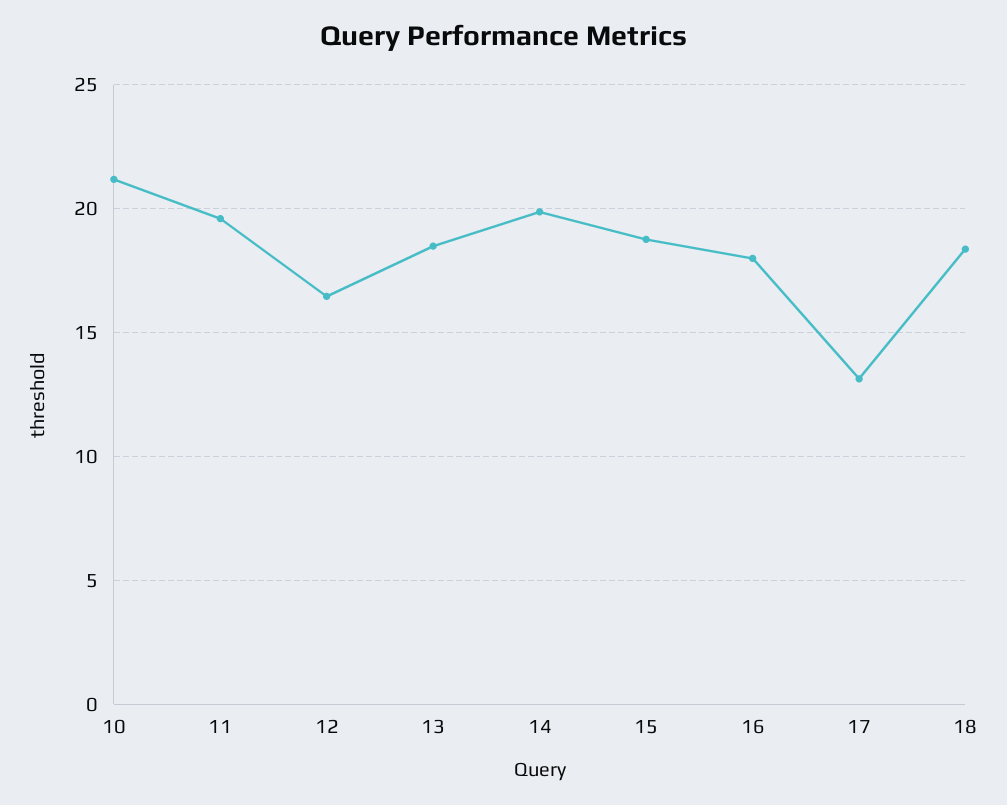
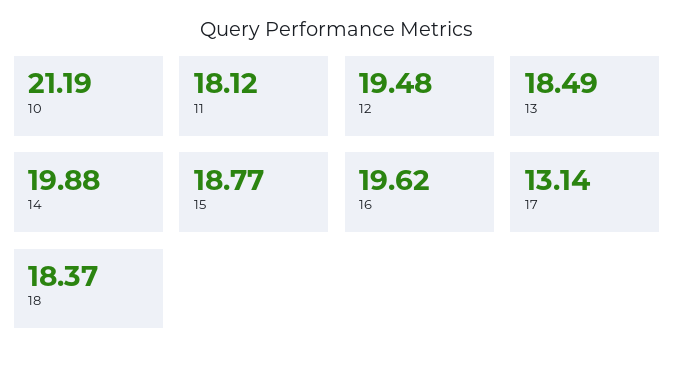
  {
    "10": 21.19,
-   "11": 19.5,
+   "11": 18.12,
-   "12": 16.5,
+   "12": 19.48,
    "13": 18.49,
    "14": 19.88,
    "15": 18.77,
-   "16": 18,
+   "16": 19.62,
    "17": 13.14,
    "18": 18.37
  }

